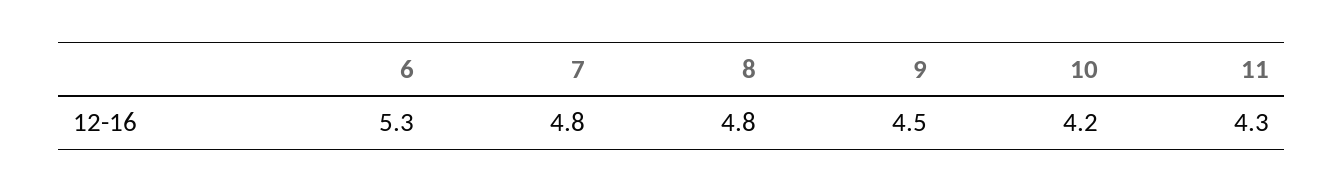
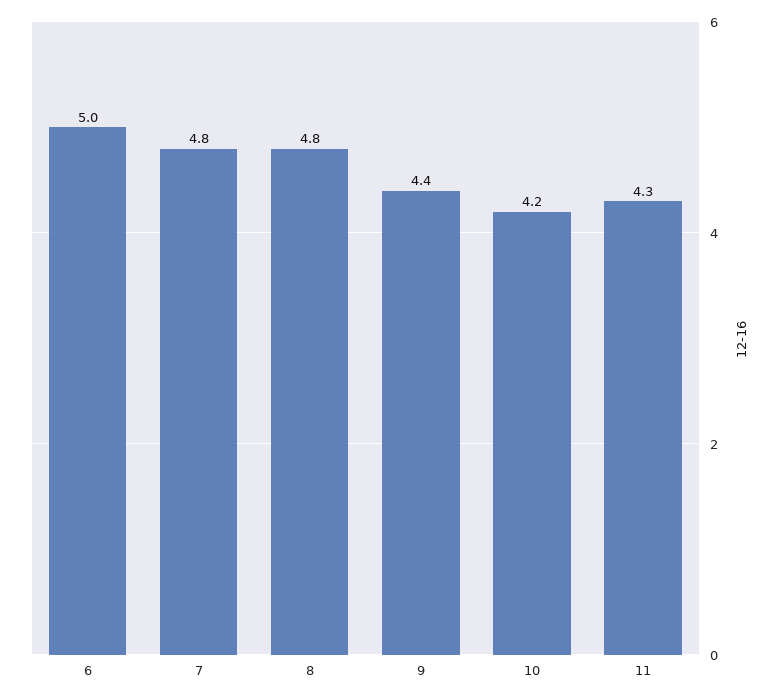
  {
-   "6": 5.3,
+   "6": 5,
    "7": 4.8,
    "8": 4.8,
-   "9": 4.5,
+   "9": 4.4,
    "10": 4.2,
    "11": 4.3
  }

